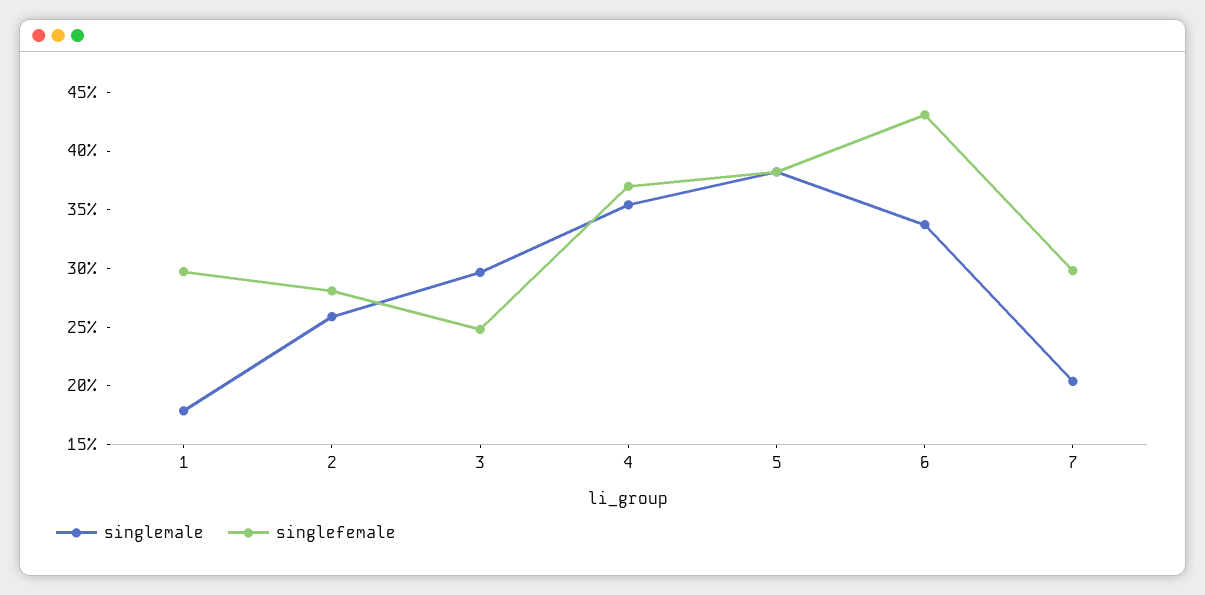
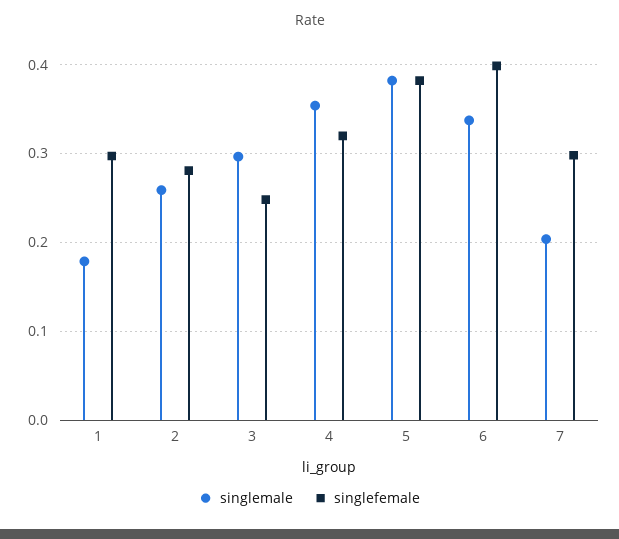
  {
    "singlemale": {
      "1": 0.18,
      "2": 0.26,
      "3": 0.3,
      "4": 0.35,
      "5": 0.38,
      "6": 0.34,
      "7": 0.2
    },
    "singlefemale": {
      "1": 0.3,
      "2": 0.28,
      "3": 0.25,
-     "4": 0.37,
+     "4": 0.32,
      "5": 0.38,
-     "6": 0.43,
+     "6": 0.4,
      "7": 0.3
    }
  }

